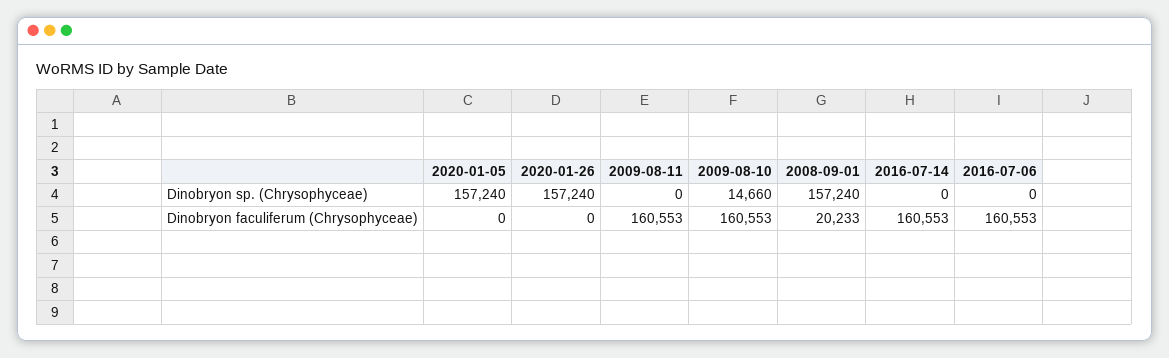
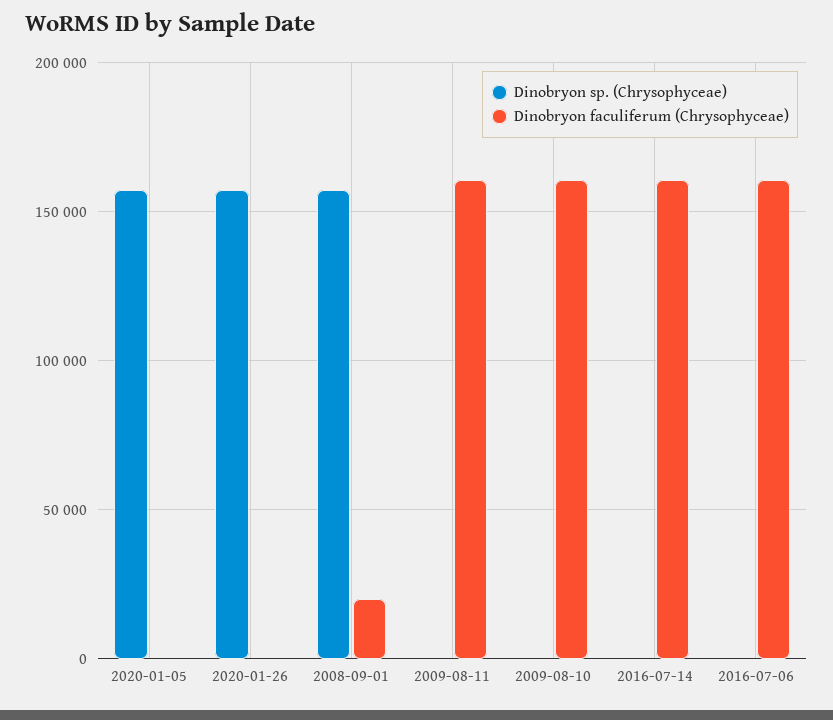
  {
    "Dinobryon sp. (Chrysophyceae)": {
      "2020-01-05": 157240,
      "2020-01-26": 157240,
      "2009-08-11": 0,
-     "2009-08-10": 14660,
+     "2009-08-10": 0,
      "2008-09-01": 157240,
      "2016-07-14": 0,
      "2016-07-06": 0
    },
    "Dinobryon faculiferum (Chrysophyceae)": {
      "2020-01-05": 0,
      "2020-01-26": 0,
      "2009-08-11": 160553,
      "2009-08-10": 160553,
      "2008-09-01": 20233,
      "2016-07-14": 160553,
      "2016-07-06": 160553
    }
  }

